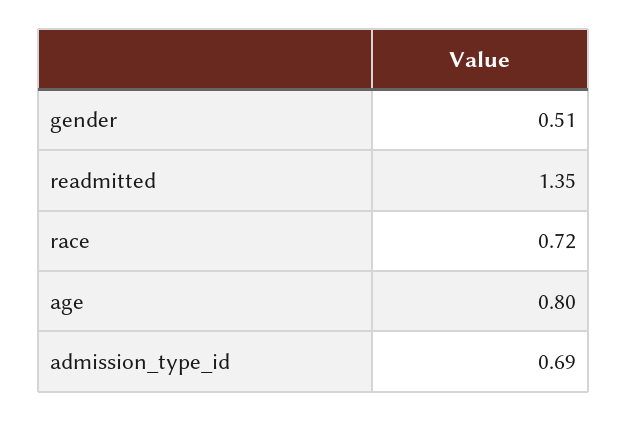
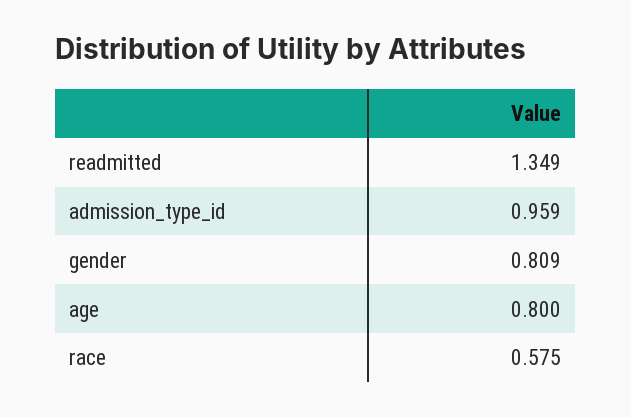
  {
-   "gender": 0.51,
+   "gender": 0.809,
    "readmitted": 1.349,
-   "race": 0.72,
+   "race": 0.575,
    "age": 0.8,
-   "admission_type_id": 0.69
+   "admission_type_id": 0.959
  }

